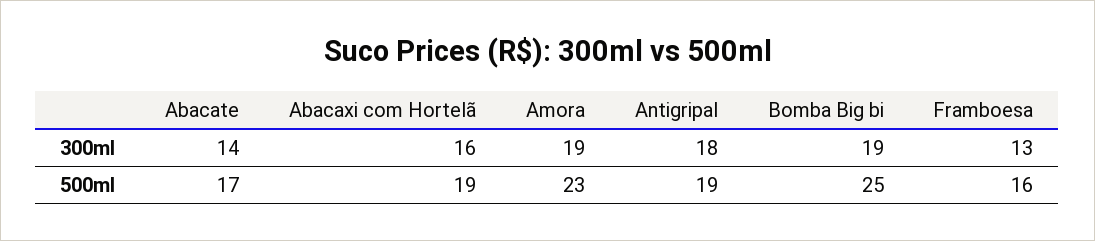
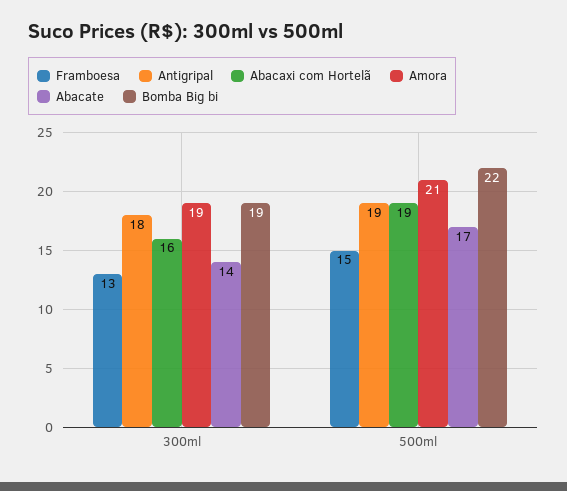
  {
    "Abacate": {
      "300ml": 14,
      "500ml": 17
    },
    "Abacaxi com Hortelã": {
      "300ml": 16,
      "500ml": 19
    },
    "Amora": {
      "300ml": 19,
-     "500ml": 23
+     "500ml": 21
    },
    "Antigripal": {
      "300ml": 18,
      "500ml": 19
    },
    "Bomba Big bi": {
      "300ml": 19,
-     "500ml": 25
+     "500ml": 22
    },
    "Framboesa": {
      "300ml": 13,
-     "500ml": 16
+     "500ml": 15
    }
  }

